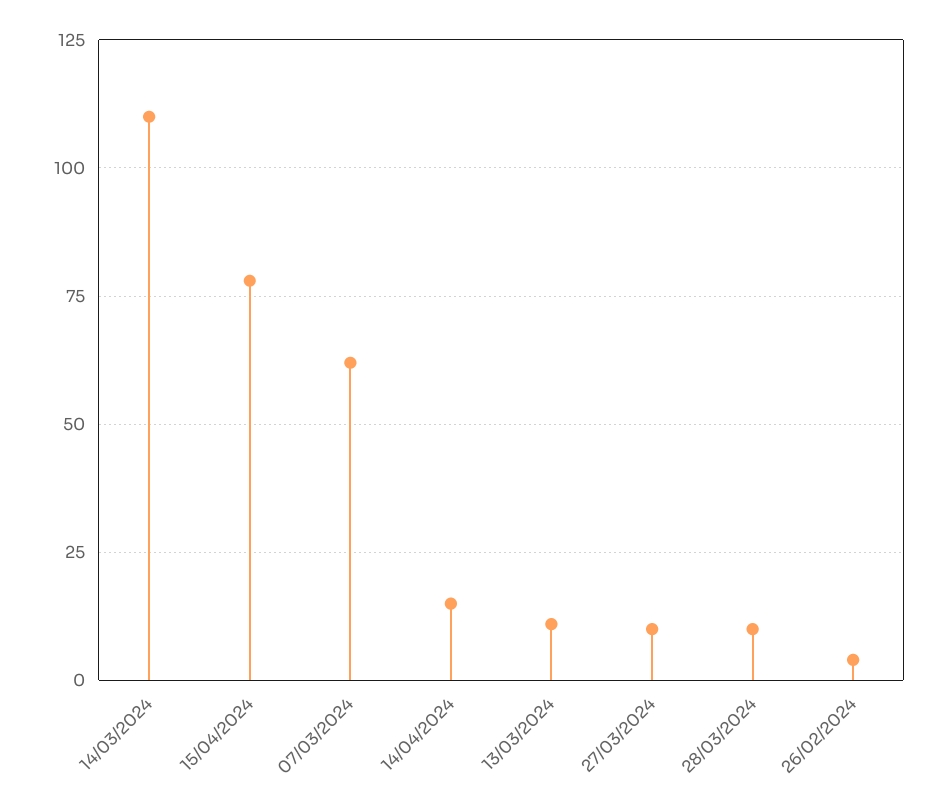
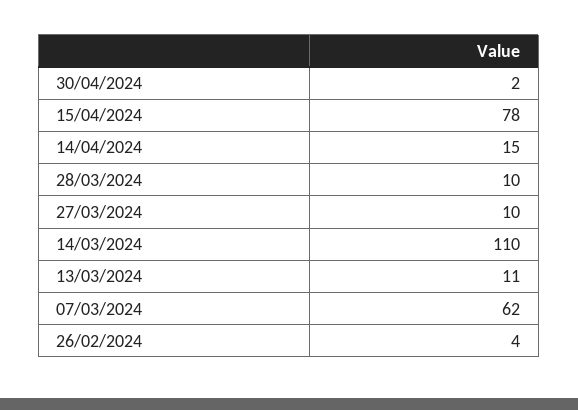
  {
    "14/03/2024": 110,
    "15/04/2024": 78,
    "07/03/2024": 62,
    "14/04/2024": 15,
    "13/03/2024": 11,
    "27/03/2024": 10,
    "28/03/2024": 10,
-   "26/02/2024": 4
+   "26/02/2024": 4,
+   "30/04/2024": 2
  }

